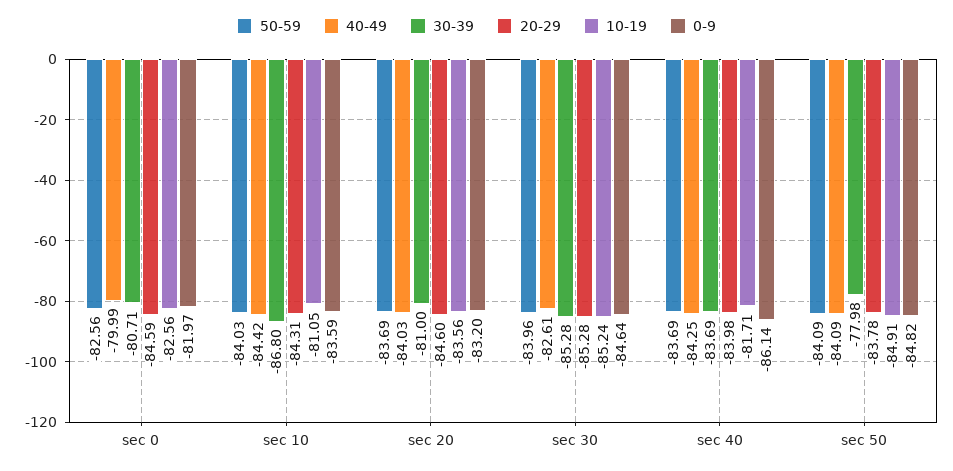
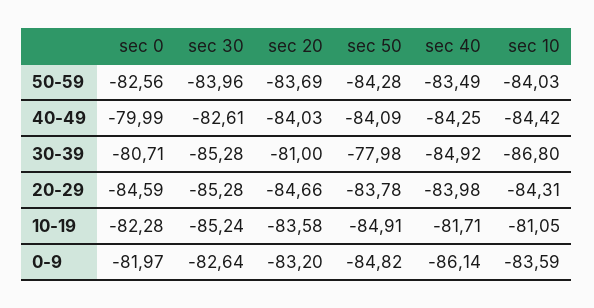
  {
    "50-59": {
      "sec 0": -82.56,
      "sec 10": -84.03,
      "sec 20": -83.69,
      "sec 30": -83.96,
-     "sec 40": -83.69,
+     "sec 40": -83.49,
-     "sec 50": -84.09
+     "sec 50": -84.28
    },
    "40-49": {
      "sec 0": -79.99,
      "sec 10": -84.42,
      "sec 20": -84.03,
      "sec 30": -82.61,
      "sec 40": -84.25,
      "sec 50": -84.09
    },
    "30-39": {
      "sec 0": -80.71,
      "sec 10": -86.8,
      "sec 20": -81,
      "sec 30": -85.28,
-     "sec 40": -83.69,
+     "sec 40": -84.92,
      "sec 50": -77.98
    },
    "20-29": {
      "sec 0": -84.59,
      "sec 10": -84.31,
-     "sec 20": -84.6,
+     "sec 20": -84.66,
      "sec 30": -85.28,
      "sec 40": -83.98,
      "sec 50": -83.78
    },
    "10-19": {
-     "sec 0": -82.56,
+     "sec 0": -82.28,
      "sec 10": -81.05,
-     "sec 20": -83.56,
+     "sec 20": -83.58,
      "sec 30": -85.24,
      "sec 40": -81.71,
      "sec 50": -84.91
    },
    "0-9": {
      "sec 0": -81.97,
      "sec 10": -83.59,
      "sec 20": -83.2,
-     "sec 30": -84.64,
+     "sec 30": -82.64,
      "sec 40": -86.14,
      "sec 50": -84.82
    }
  }

